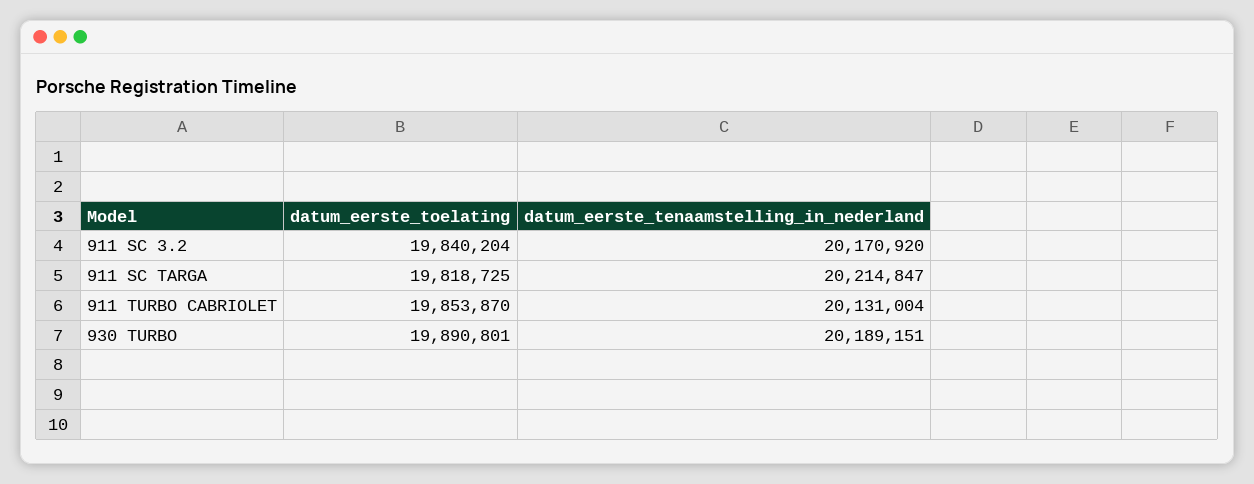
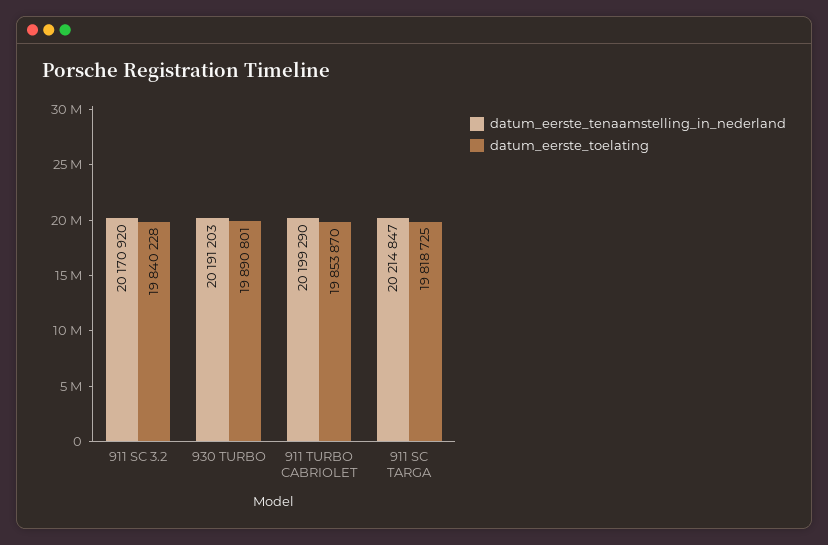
  {
    "datum_eerste_toelating": {
-     "911 SC 3.2": 19840204,
+     "911 SC 3.2": 19840228,
      "911 SC TARGA": 19818725,
      "911 TURBO CABRIOLET": 19853870,
      "930 TURBO": 19890801
    },
    "datum_eerste_tenaamstelling_in_nederland": {
      "911 SC 3.2": 20170920,
      "911 SC TARGA": 20214847,
-     "911 TURBO CABRIOLET": 20131004,
+     "911 TURBO CABRIOLET": 20199290,
-     "930 TURBO": 20189151
+     "930 TURBO": 20191203
    }
  }

